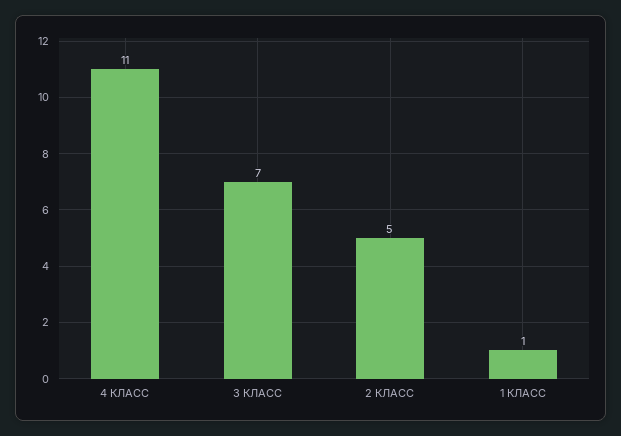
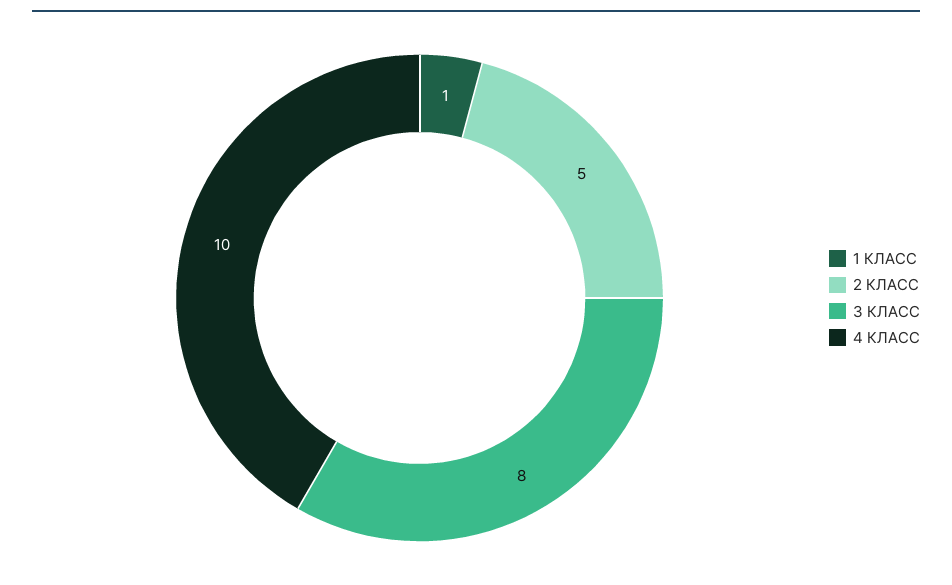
  {
-   "4 КЛАСС": 11,
+   "4 КЛАСС": 10,
-   "3 КЛАСС": 7,
+   "3 КЛАСС": 8,
    "2 КЛАСС": 5,
    "1 КЛАСС": 1
  }

